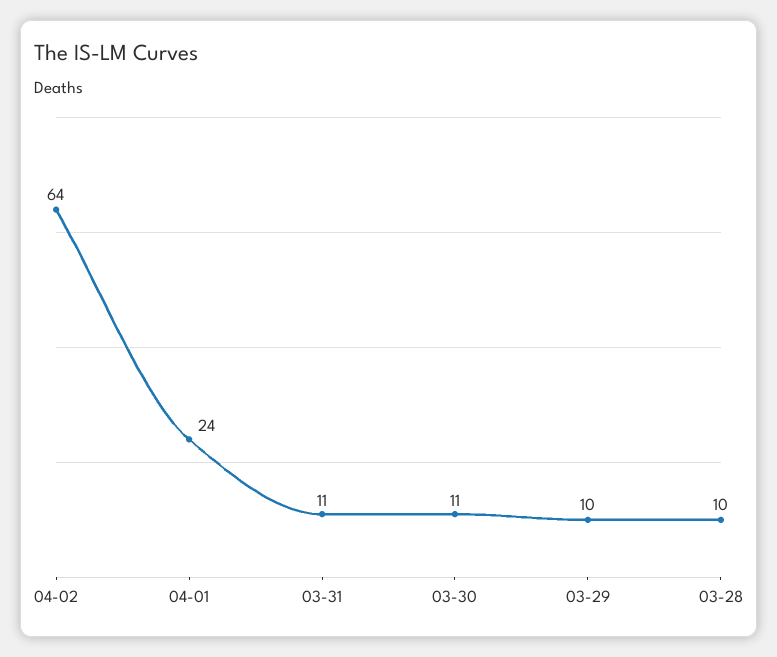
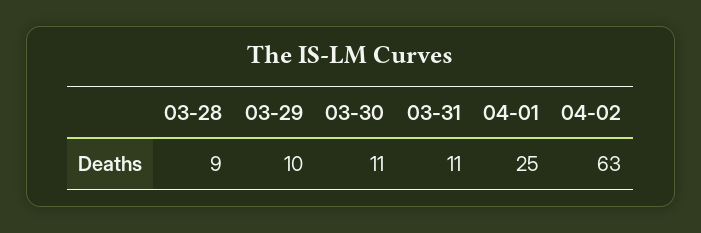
  {
-   "04-02": 64,
+   "04-02": 63,
-   "04-01": 24,
+   "04-01": 25,
    "03-31": 11,
    "03-30": 11,
    "03-29": 10,
-   "03-28": 10
+   "03-28": 9
  }

